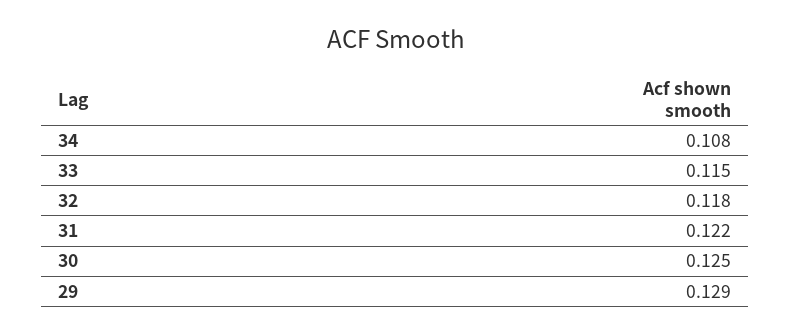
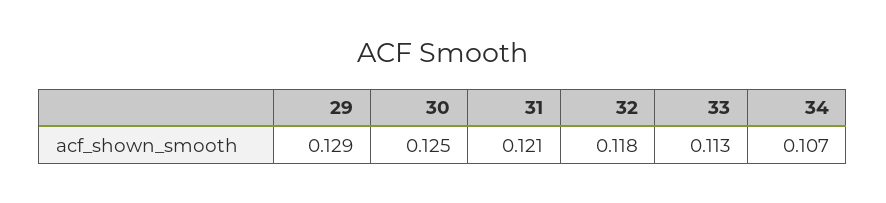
  {
-   "34": 0.108,
+   "34": 0.107,
-   "33": 0.115,
+   "33": 0.113,
    "32": 0.118,
-   "31": 0.122,
+   "31": 0.121,
    "30": 0.125,
    "29": 0.129
  }

